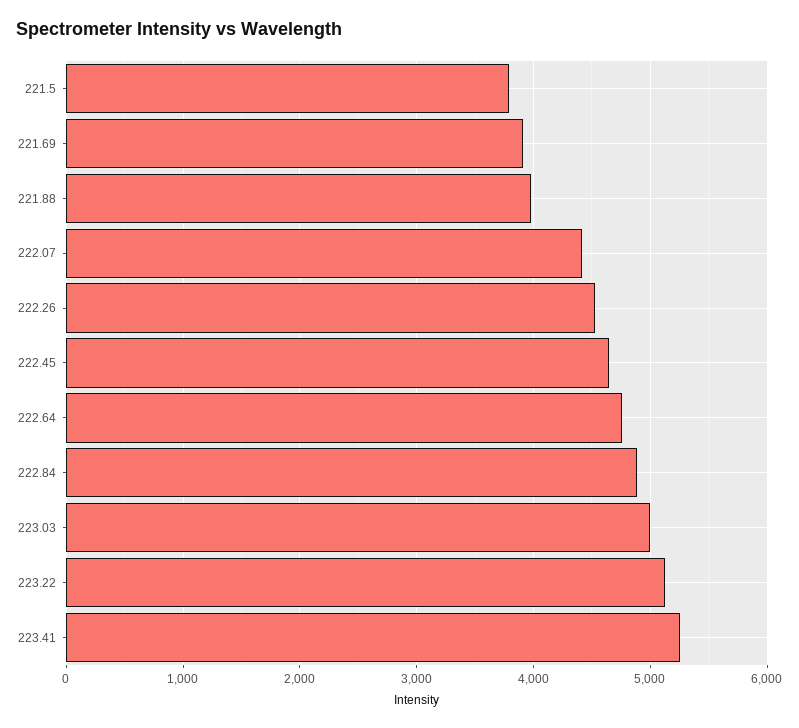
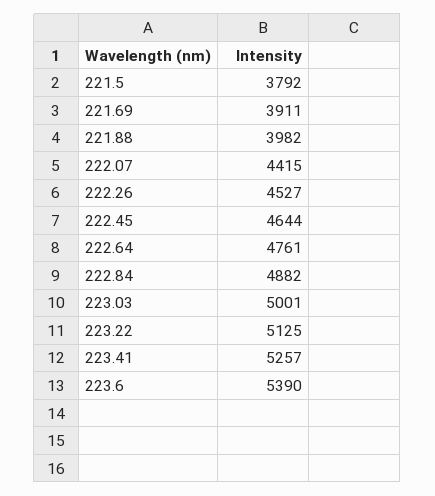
  {
    "221.5": 3792,
    "221.69": 3911,
    "221.88": 3982,
    "222.07": 4415,
    "222.26": 4527,
    "222.45": 4644,
    "222.64": 4761,
    "222.84": 4882,
    "223.03": 5001,
    "223.22": 5125,
-   "223.41": 5257
+   "223.41": 5257,
+   "223.6": 5390
  }

